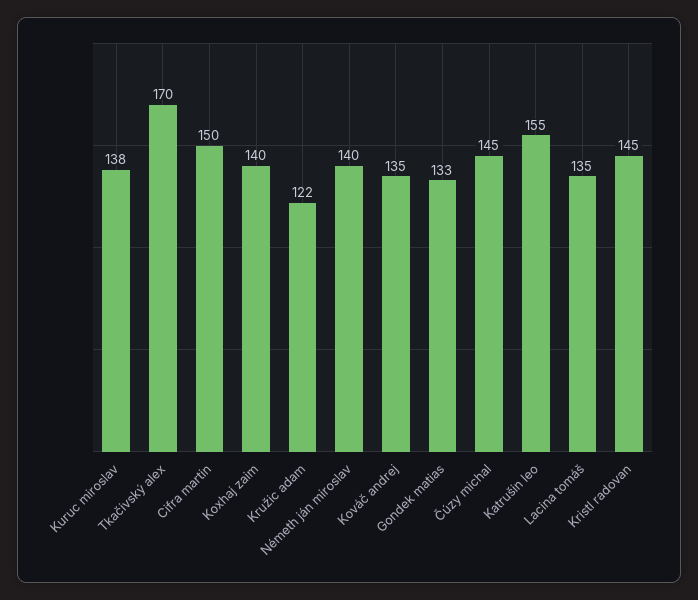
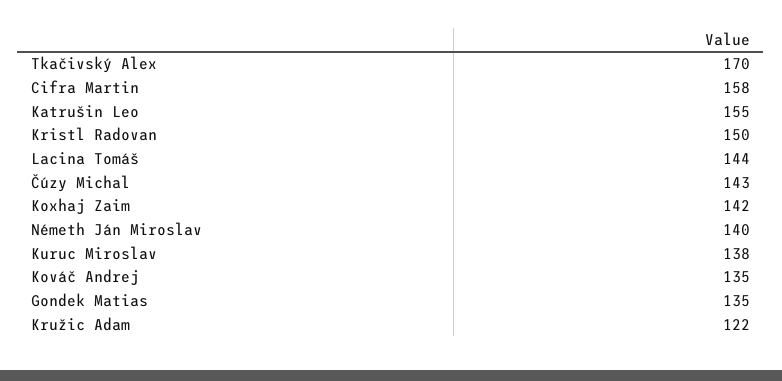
  {
    "Kuruc miroslav": 138,
    "Tkačivský alex": 170,
-   "Cifra martin": 150,
+   "Cifra martin": 158,
-   "Koxhaj zaim": 140,
+   "Koxhaj zaim": 142,
    "Kružic adam": 122,
    "Németh ján miroslav": 140,
    "Kováč andrej": 135,
-   "Gondek matias": 133,
+   "Gondek matias": 135,
-   "Čúzy michal": 145,
+   "Čúzy michal": 143,
    "Katrušin leo": 155,
-   "Lacina tomáš": 135,
+   "Lacina tomáš": 144,
-   "Kristl radovan": 145
+   "Kristl radovan": 150
  }

